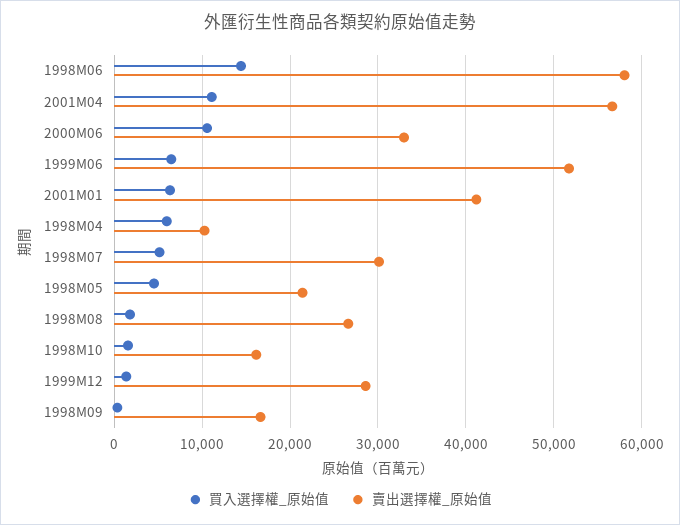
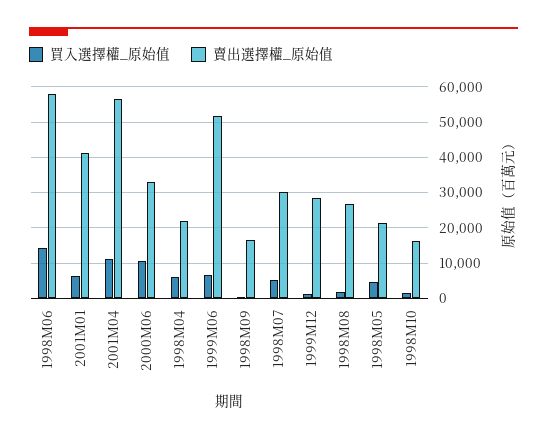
  {
    "買入選擇權_原始值": {
      "1998M06": 14000,
      "2001M04": 11000,
      "2000M06": 11000,
      "1999M06": 6000,
      "2001M01": 6000,
      "1998M04": 6000,
      "1998M07": 5000,
      "1998M05": 5000,
      "1998M08": 2000,
      "1998M10": 2000,
      "1999M12": 1000,
      "1998M09": 0
    },
    "賣出選擇權_原始值": {
      "1998M06": 58000,
      "2001M04": 57000,
      "2000M06": 33000,
      "1999M06": 52000,
      "2001M01": 41000,
-     "1998M04": 10000,
+     "1998M04": 22000,
      "1998M07": 30000,
      "1998M05": 21000,
      "1998M08": 27000,
      "1998M10": 16000,
      "1999M12": 29000,
      "1998M09": 17000
    }
  }

